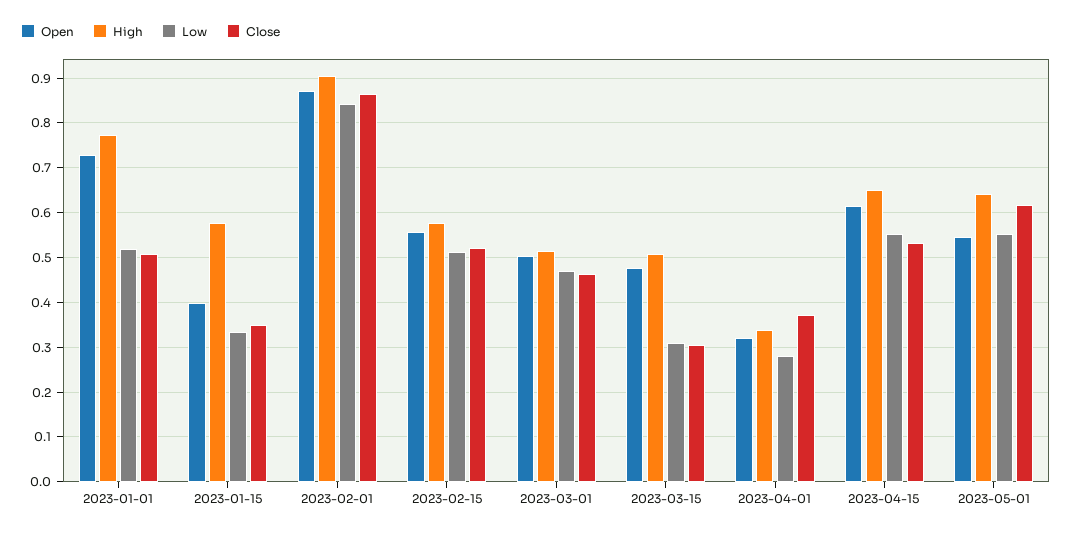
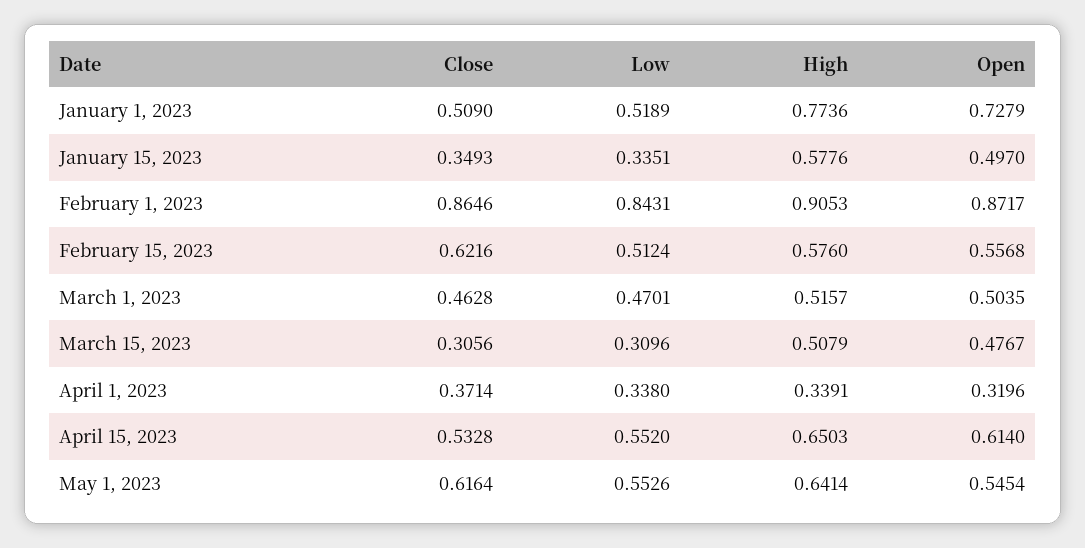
  {
    "Open": {
      "2023-01-01": 0.7279,
-     "2023-01-15": 0.4,
+     "2023-01-15": 0.497,
      "2023-02-01": 0.8717,
      "2023-02-15": 0.5568,
      "2023-03-01": 0.5035,
      "2023-03-15": 0.4767,
      "2023-04-01": 0.3196,
      "2023-04-15": 0.614,
      "2023-05-01": 0.5454
    },
    "High": {
      "2023-01-01": 0.7736,
      "2023-01-15": 0.5776,
      "2023-02-01": 0.9053,
      "2023-02-15": 0.576,
      "2023-03-01": 0.5157,
      "2023-03-15": 0.5079,
      "2023-04-01": 0.3391,
      "2023-04-15": 0.6503,
      "2023-05-01": 0.6414
    },
    "Low": {
      "2023-01-01": 0.5189,
      "2023-01-15": 0.3351,
      "2023-02-01": 0.8431,
      "2023-02-15": 0.5124,
      "2023-03-01": 0.4701,
      "2023-03-15": 0.3096,
-     "2023-04-01": 0.28,
+     "2023-04-01": 0.338,
      "2023-04-15": 0.552,
      "2023-05-01": 0.5526
    },
    "Close": {
      "2023-01-01": 0.509,
      "2023-01-15": 0.3493,
      "2023-02-01": 0.8646,
-     "2023-02-15": 0.52,
+     "2023-02-15": 0.6216,
      "2023-03-01": 0.4628,
      "2023-03-15": 0.3056,
      "2023-04-01": 0.3714,
      "2023-04-15": 0.5328,
      "2023-05-01": 0.6164
    }
  }

